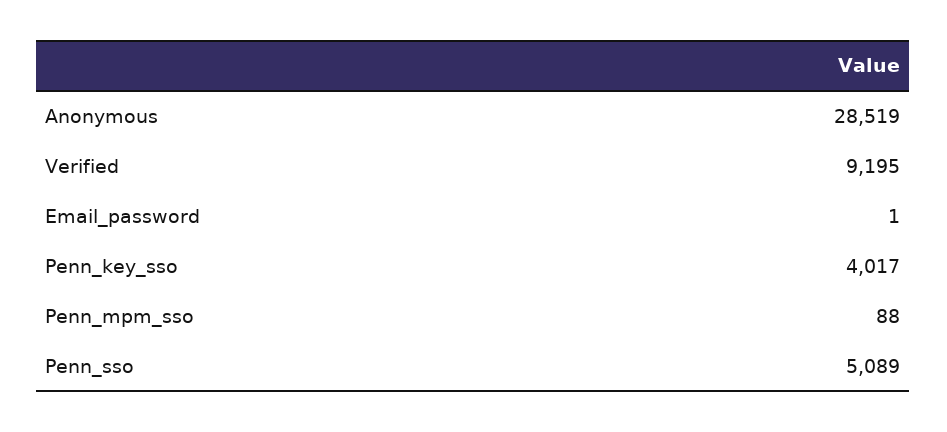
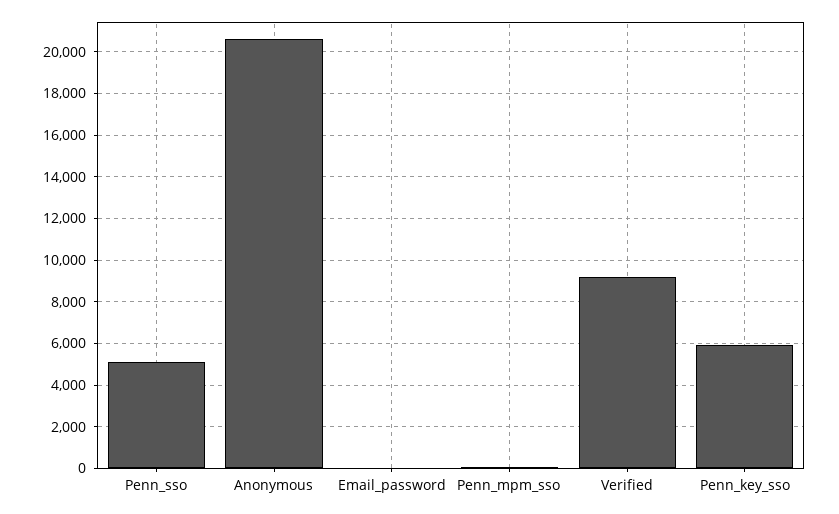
  {
-   "Anonymous": 28519,
+   "Anonymous": 20500,
    "Verified": 9195,
    "Email_password": 1,
-   "Penn_key_sso": 4017,
+   "Penn_key_sso": 6000,
    "Penn_mpm_sso": 88,
    "Penn_sso": 5089
  }

